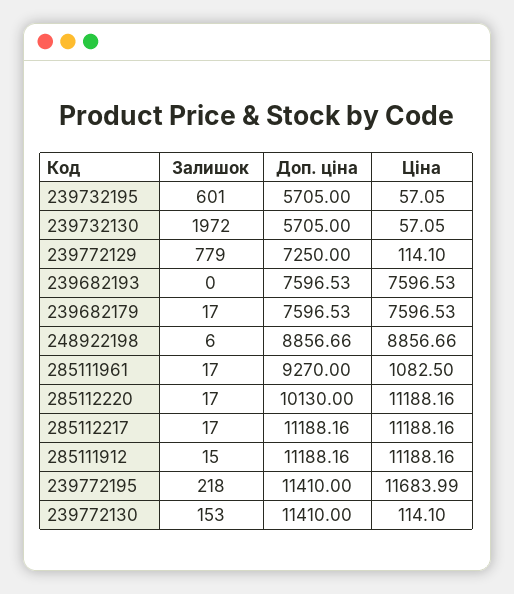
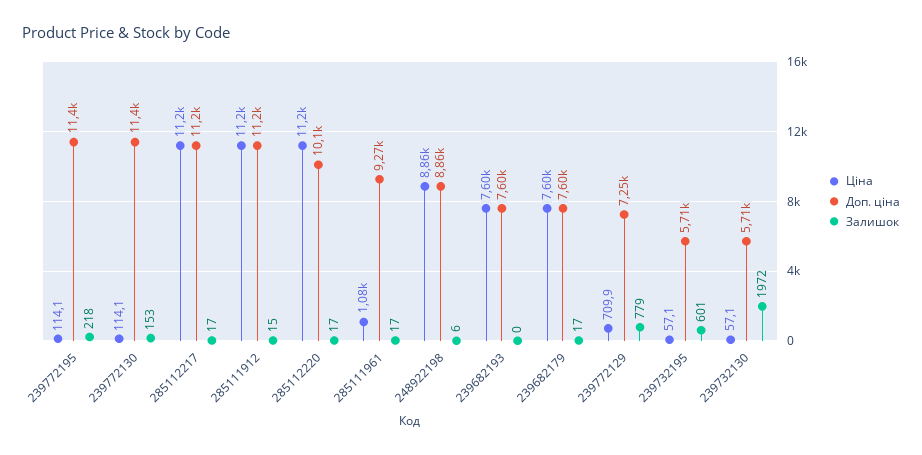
  {
    "Залишок": {
      "239732195": 601,
      "239732130": 1972,
      "239772129": 779,
      "239682193": 0,
      "239682179": 17,
      "248922198": 6,
      "285111961": 17,
      "285112220": 17,
      "285112217": 17,
      "285111912": 15,
      "239772195": 218,
      "239772130": 153
    },
    "Доп. ціна": {
      "239732195": 5705,
      "239732130": 5705,
      "239772129": 7250,
      "239682193": 7596.53,
      "239682179": 7596.53,
      "248922198": 8856.66,
      "285111961": 9270,
      "285112220": 10130,
      "285112217": 11188.16,
      "285111912": 11188.16,
      "239772195": 11410,
      "239772130": 11410
    },
    "Ціна": {
      "239732195": 57.05,
      "239732130": 57.05,
-     "239772129": 114.1,
+     "239772129": 709.9,
      "239682193": 7596.53,
      "239682179": 7596.53,
      "248922198": 8856.66,
      "285111961": 1082.5,
      "285112220": 11188.16,
      "285112217": 11188.16,
      "285111912": 11188.16,
-     "239772195": 11683.99,
+     "239772195": 114.1,
      "239772130": 114.1
    }
  }

